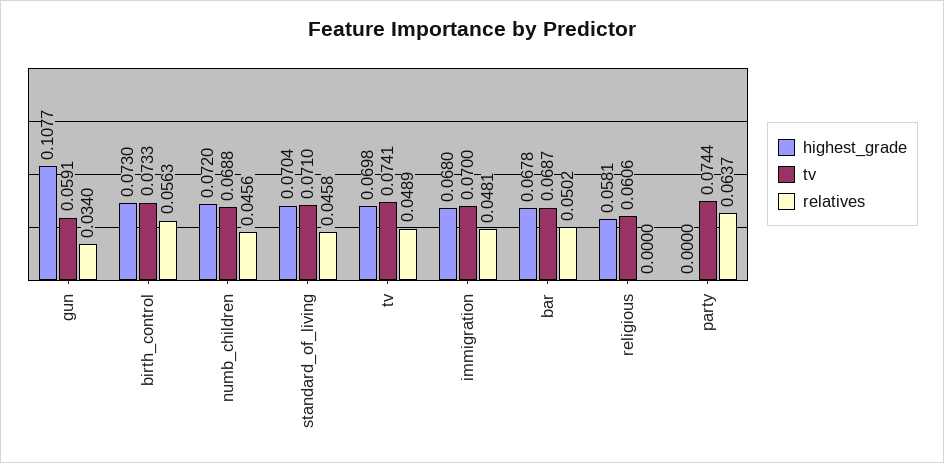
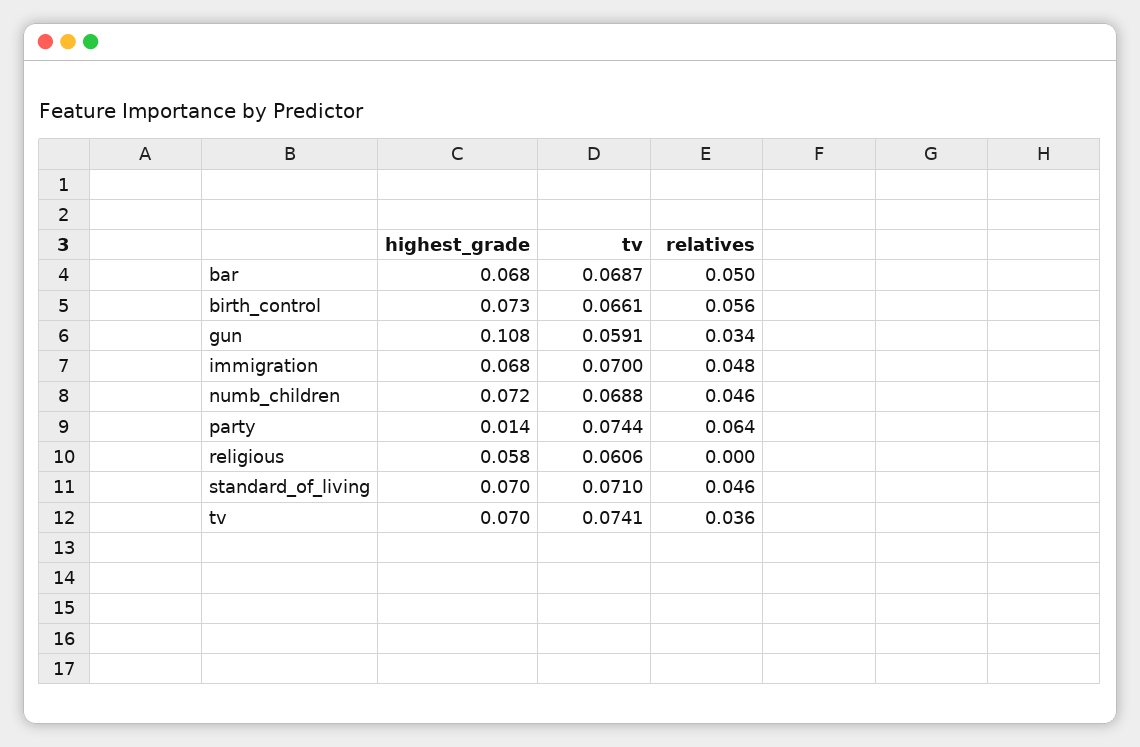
  {
    "highest_grade": {
      "gun": 0.1077,
      "birth_control": 0.073,
      "numb_children": 0.072,
      "standard_of_living": 0.0704,
      "tv": 0.0698,
      "immigration": 0.068,
      "bar": 0.0678,
      "religious": 0.0581,
-     "party": 0
+     "party": 0.014
    },
    "tv": {
      "gun": 0.0591,
-     "birth_control": 0.0733,
+     "birth_control": 0.0661,
      "numb_children": 0.0688,
      "standard_of_living": 0.071,
      "tv": 0.0741,
      "immigration": 0.07,
      "bar": 0.0687,
      "religious": 0.0606,
      "party": 0.0744
    },
    "relatives": {
      "gun": 0.034,
      "birth_control": 0.0563,
      "numb_children": 0.0456,
      "standard_of_living": 0.0458,
-     "tv": 0.0489,
+     "tv": 0.036,
      "immigration": 0.0481,
      "bar": 0.0502,
      "religious": 0,
      "party": 0.0637
    }
  }

